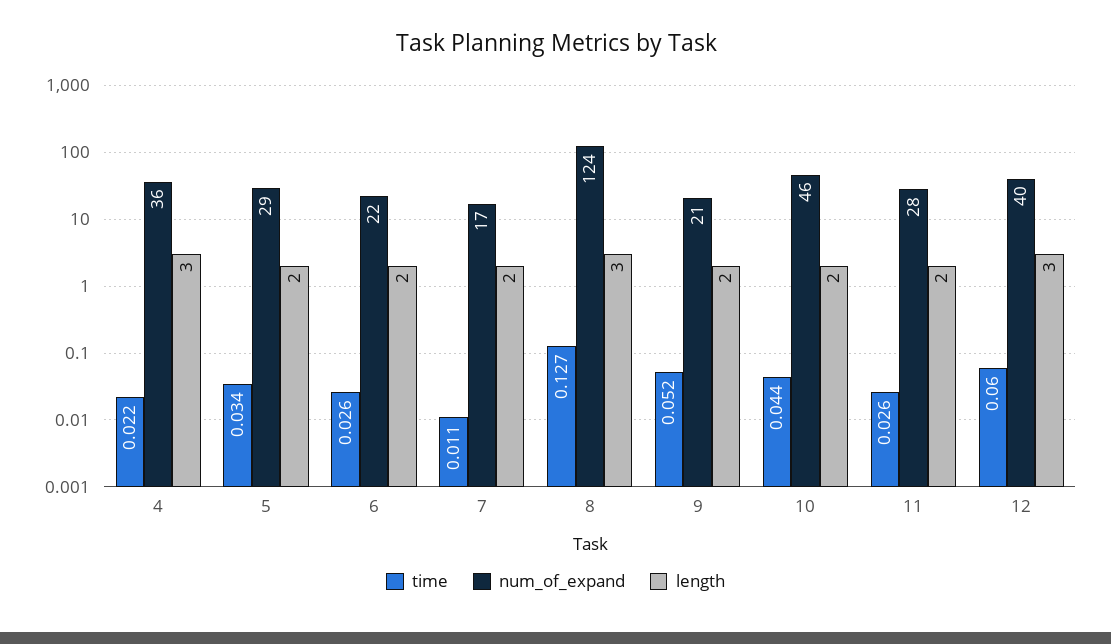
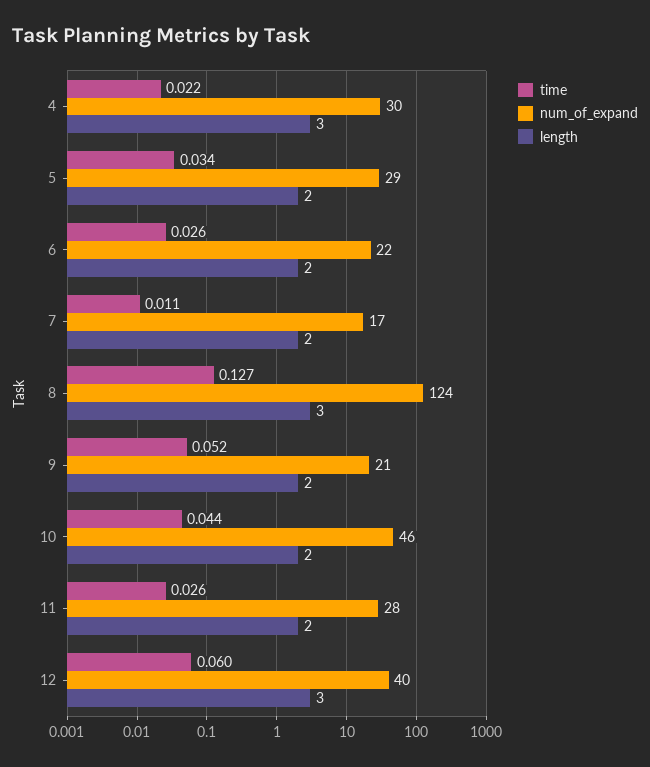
  {
    "time": {
      "4": 0.022,
      "5": 0.034,
      "6": 0.026,
      "7": 0.011,
      "8": 0.127,
      "9": 0.052,
      "10": 0.044,
      "11": 0.026,
      "12": 0.06
    },
    "num_of_expand": {
-     "4": 36,
+     "4": 30,
      "5": 29,
      "6": 22,
      "7": 17,
      "8": 124,
      "9": 21,
      "10": 46,
      "11": 28,
      "12": 40
    },
    "length": {
      "4": 3,
      "5": 2,
      "6": 2,
      "7": 2,
      "8": 3,
      "9": 2,
      "10": 2,
      "11": 2,
      "12": 3
    }
  }

